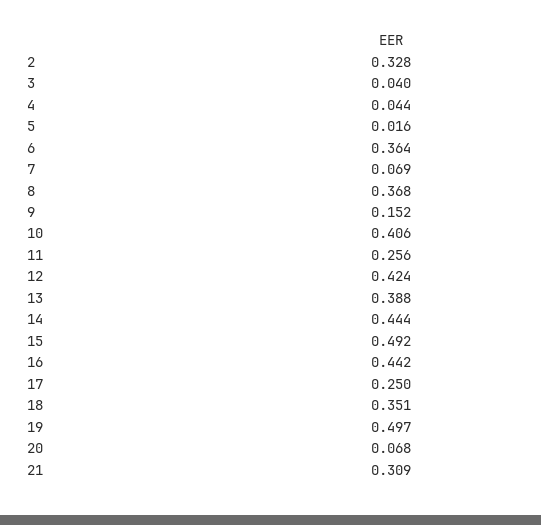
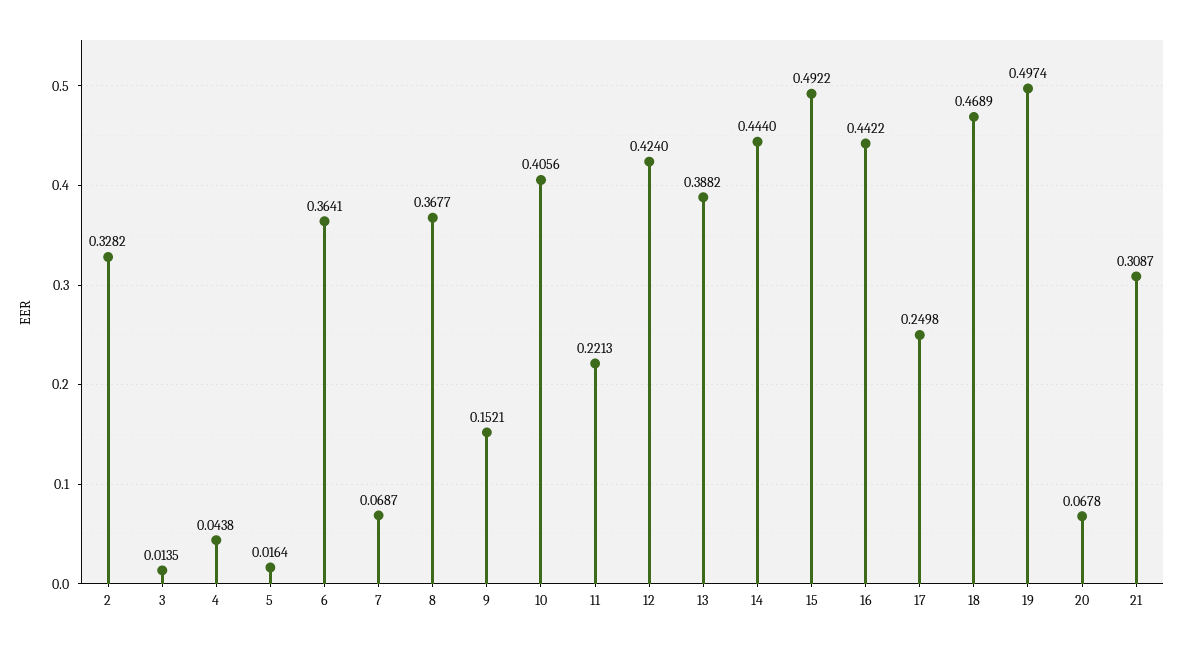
  {
    "2": 0.3282,
-   "3": 0.04,
+   "3": 0.0135,
    "4": 0.0438,
    "5": 0.0164,
    "6": 0.3641,
    "7": 0.0687,
    "8": 0.3677,
    "9": 0.1521,
    "10": 0.4056,
-   "11": 0.256,
+   "11": 0.2213,
    "12": 0.424,
    "13": 0.3882,
    "14": 0.444,
    "15": 0.4922,
    "16": 0.4422,
    "17": 0.2498,
-   "18": 0.351,
+   "18": 0.4689,
    "19": 0.4974,
    "20": 0.0678,
    "21": 0.3087
  }

